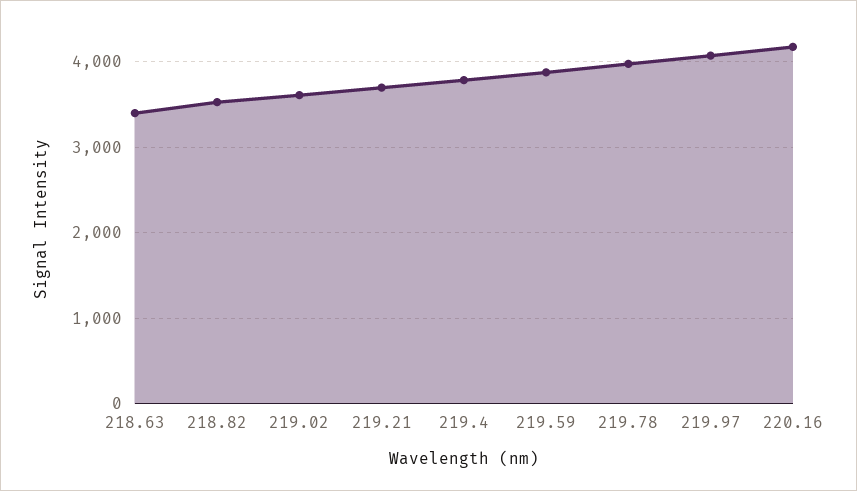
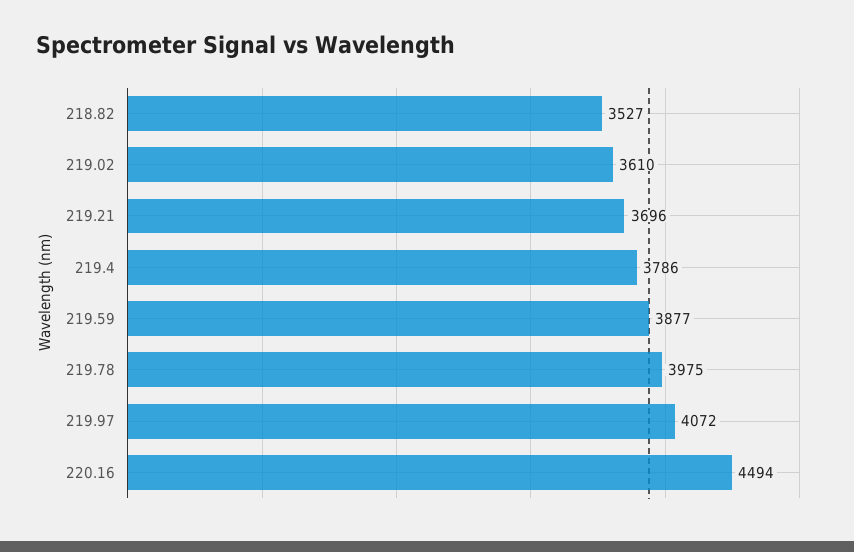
  {
-   "218.63": 3400,
    "218.82": 3527,
    "219.02": 3610,
    "219.21": 3696,
    "219.4": 3786,
    "219.59": 3877,
    "219.78": 3975,
    "219.97": 4072,
-   "220.16": 4200
+   "220.16": 4494
  }

